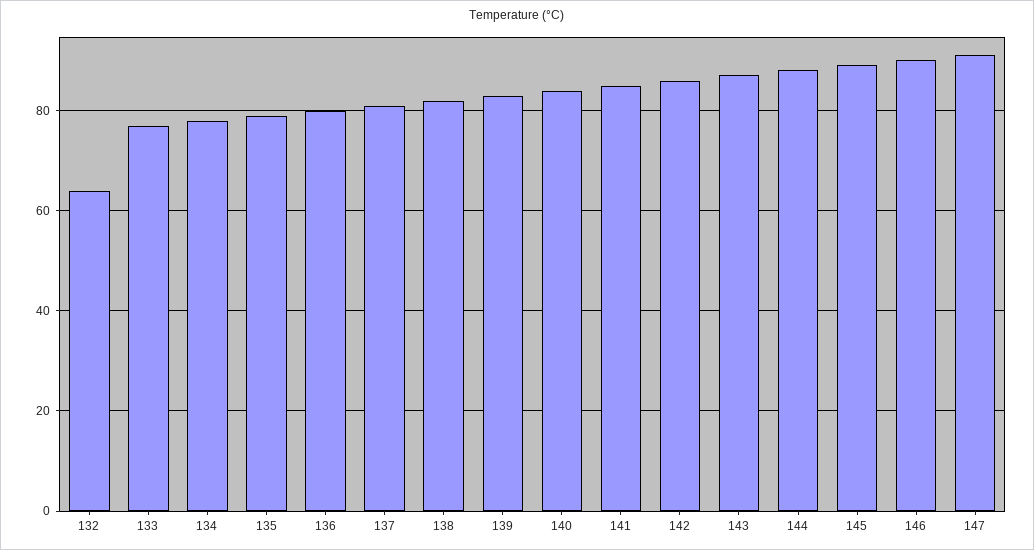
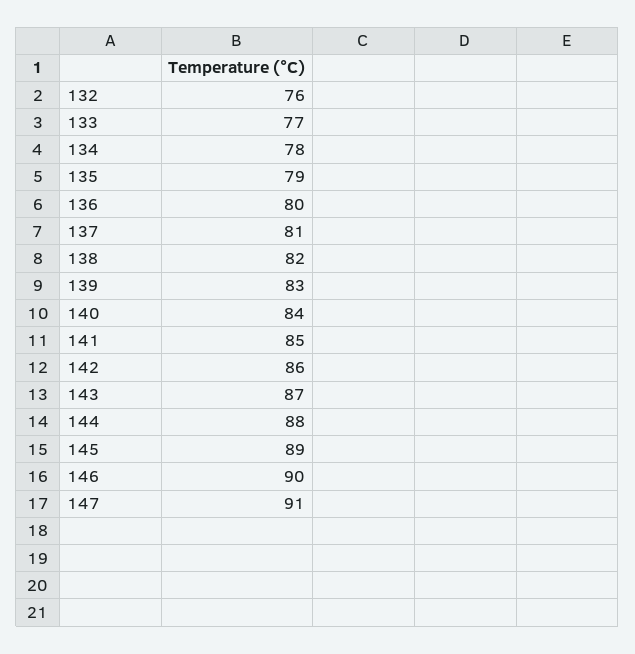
  {
-   "132": 65,
+   "132": 76,
    "133": 77,
    "134": 78,
    "135": 79,
    "136": 80,
    "137": 81,
    "138": 82,
    "139": 83,
    "140": 84,
    "141": 85,
    "142": 86,
    "143": 87,
    "144": 88,
    "145": 89,
    "146": 90,
    "147": 91
  }

